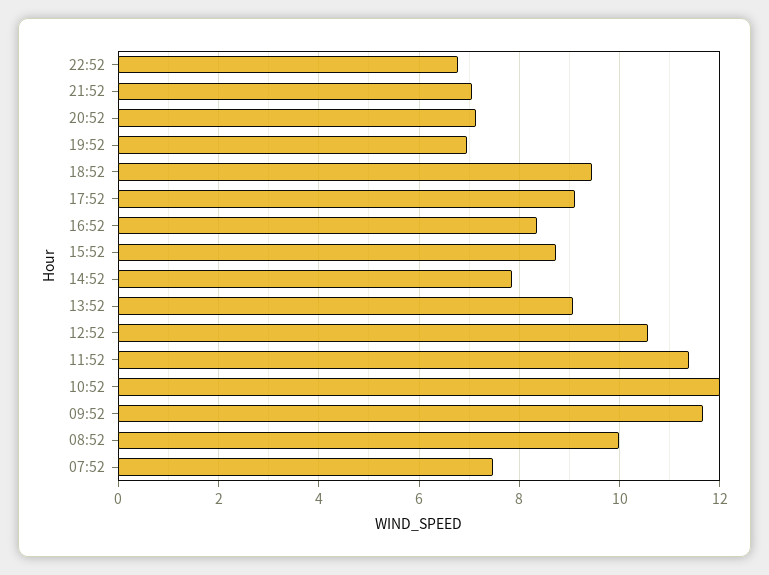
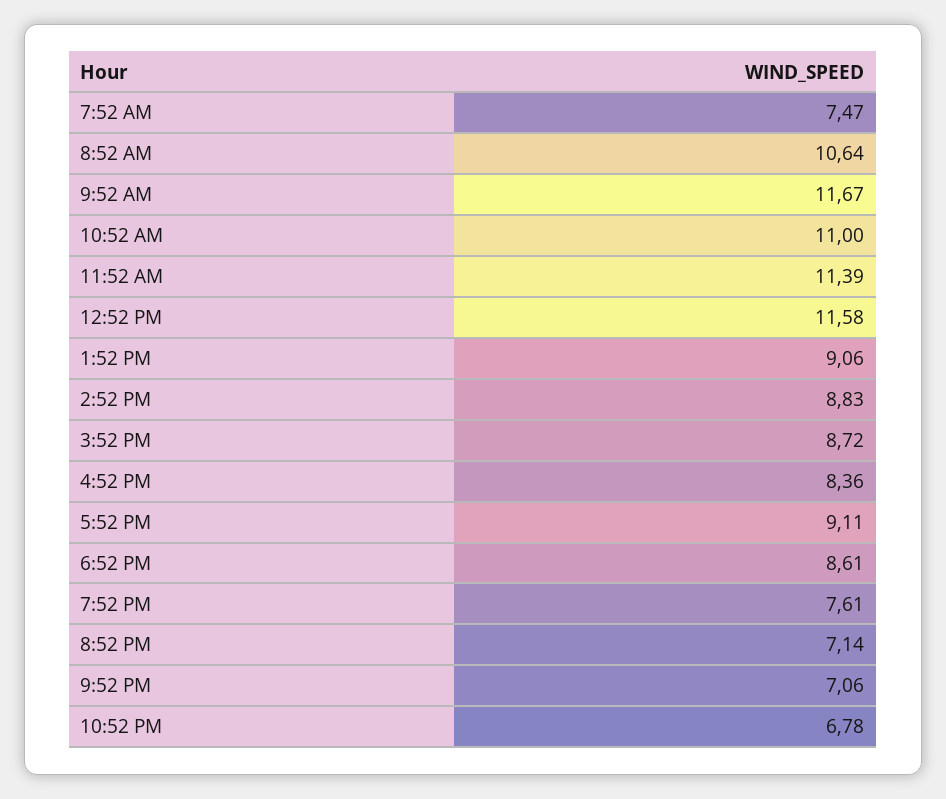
  {
    "22:52": 6.78,
    "21:52": 7.06,
    "20:52": 7.14,
-   "19:52": 7,
+   "19:52": 7.61,
-   "18:52": 9.4,
+   "18:52": 8.61,
    "17:52": 9.11,
    "16:52": 8.36,
    "15:52": 8.72,
-   "14:52": 7.8,
+   "14:52": 8.83,
    "13:52": 9.06,
-   "12:52": 10.6,
+   "12:52": 11.58,
    "11:52": 11.39,
-   "10:52": 12,
+   "10:52": 11,
    "09:52": 11.67,
-   "08:52": 10,
+   "08:52": 10.64,
    "07:52": 7.47
  }

